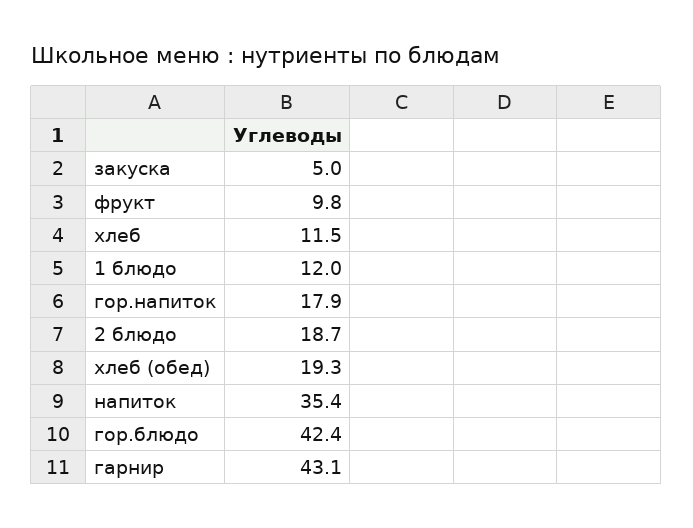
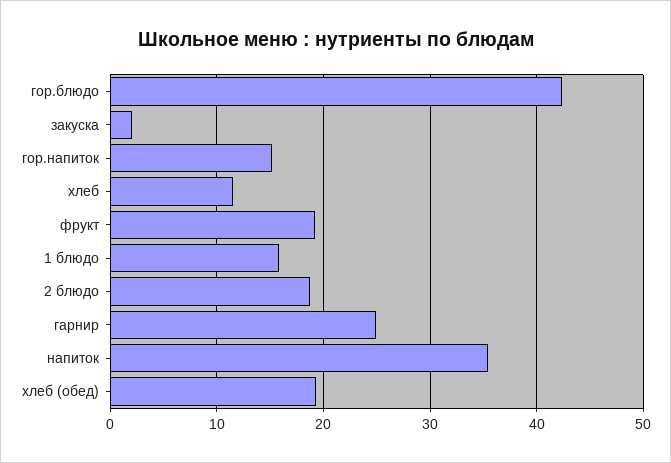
  {
-   "закуска": 5,
+   "закуска": 2,
-   "фрукт": 9.8,
+   "фрукт": 19,
    "хлеб": 11.5,
-   "1 блюдо": 12,
+   "1 блюдо": 16,
-   "гор.напиток": 17.9,
+   "гор.напиток": 15,
    "2 блюдо": 18.7,
    "хлеб (обед)": 19.3,
    "напиток": 35.4,
    "гор.блюдо": 42.4,
-   "гарнир": 43.1
+   "гарнир": 25
  }

